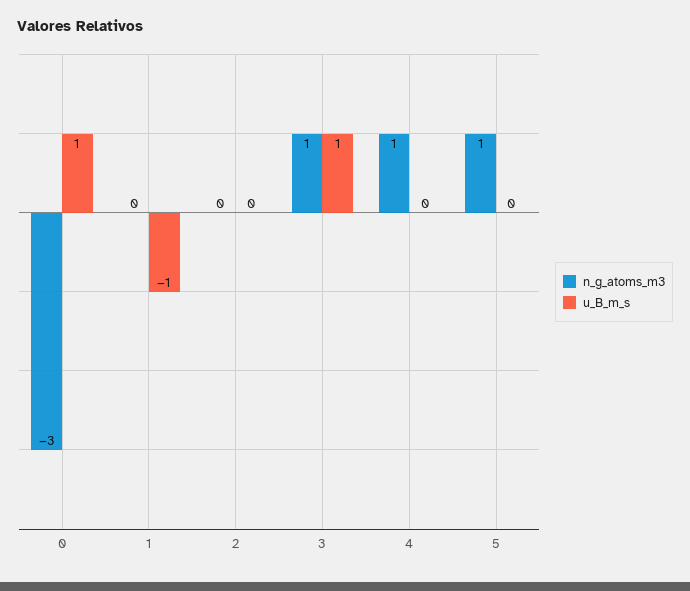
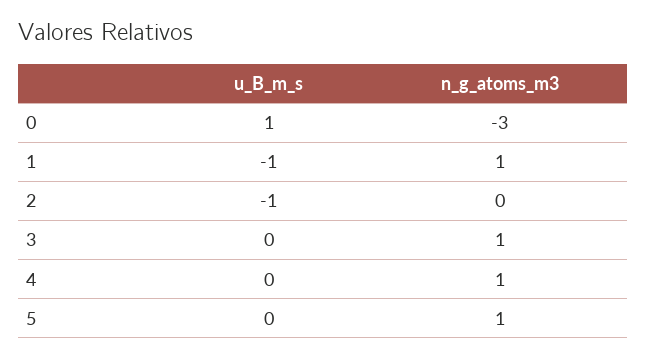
  {
    "n_g_atoms_m3": {
      "0": -3,
-     "1": 0,
+     "1": 1,
      "2": 0,
      "3": 1,
      "4": 1,
      "5": 1
    },
    "u_B_m_s": {
      "0": 1,
      "1": -1,
-     "2": 0,
+     "2": -1,
-     "3": 1,
+     "3": 0,
      "4": 0,
      "5": 0
    }
  }

